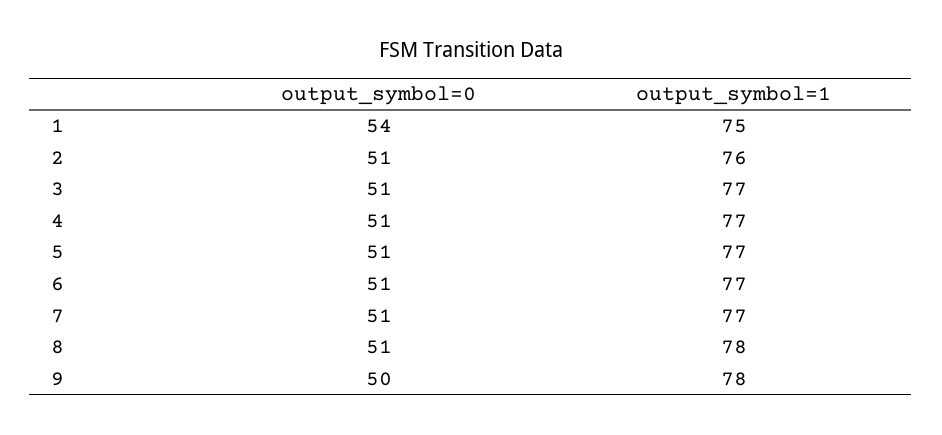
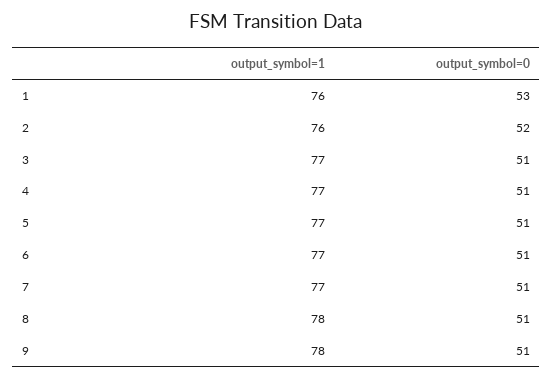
  {
    "output_symbol=0": {
-     "1": 54,
+     "1": 53,
-     "2": 51,
+     "2": 52,
      "3": 51,
      "4": 51,
      "5": 51,
      "6": 51,
      "7": 51,
      "8": 51,
-     "9": 50
+     "9": 51
    },
    "output_symbol=1": {
-     "1": 75,
+     "1": 76,
      "2": 76,
      "3": 77,
      "4": 77,
      "5": 77,
      "6": 77,
      "7": 77,
      "8": 78,
      "9": 78
    }
  }

